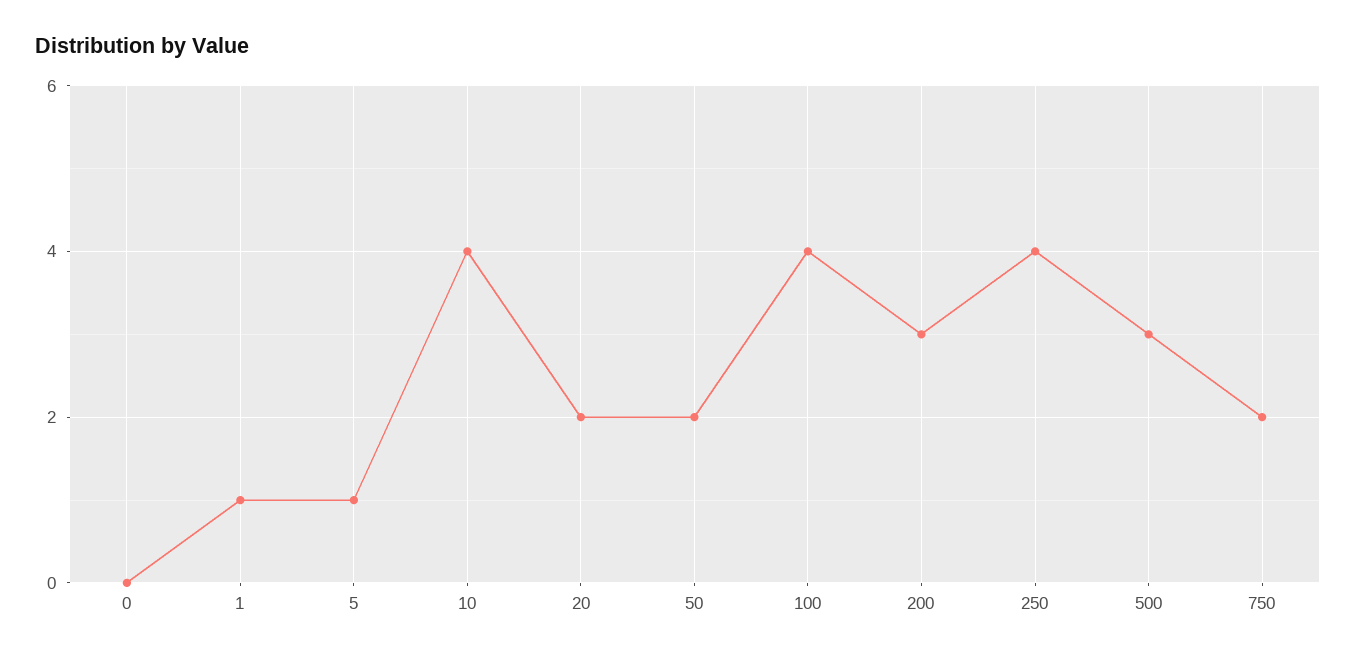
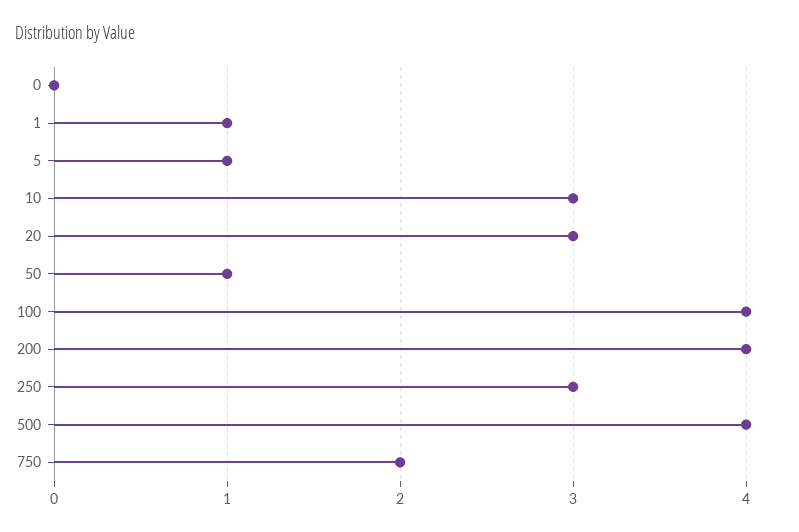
  {
    "0": 0,
    "1": 1,
    "5": 1,
-   "10": 4,
+   "10": 3,
-   "20": 2,
+   "20": 3,
-   "50": 2,
+   "50": 1,
    "100": 4,
-   "200": 3,
+   "200": 4,
-   "250": 4,
+   "250": 3,
-   "500": 3,
+   "500": 4,
    "750": 2
  }

